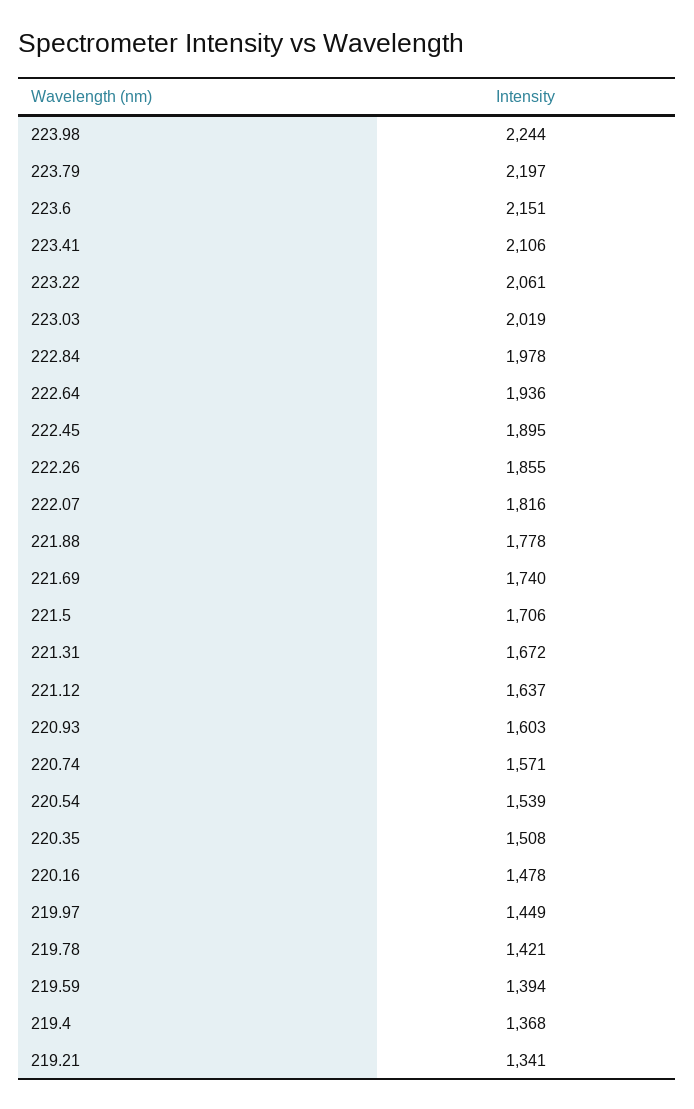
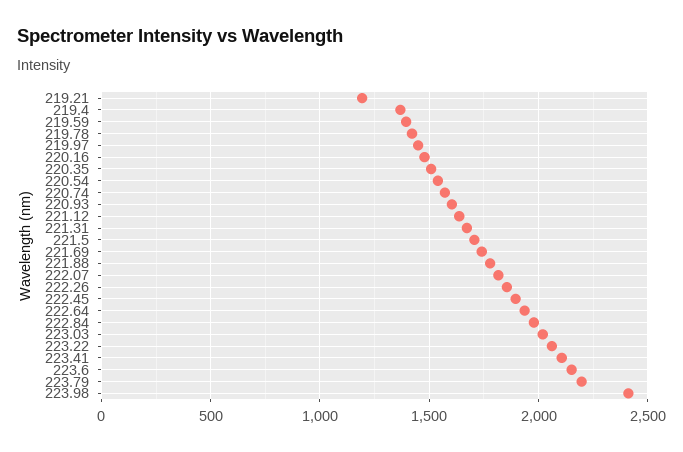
  {
-   "223.98": 2244,
+   "223.98": 2400,
    "223.79": 2197,
    "223.6": 2151,
    "223.41": 2106,
    "223.22": 2061,
    "223.03": 2019,
    "222.84": 1978,
    "222.64": 1936,
    "222.45": 1895,
    "222.26": 1855,
    "222.07": 1816,
    "221.88": 1778,
    "221.69": 1740,
    "221.5": 1706,
    "221.31": 1672,
    "221.12": 1637,
    "220.93": 1603,
    "220.74": 1571,
    "220.54": 1539,
    "220.35": 1508,
    "220.16": 1478,
    "219.97": 1449,
    "219.78": 1421,
    "219.59": 1394,
    "219.4": 1368,
-   "219.21": 1341
+   "219.21": 1200
  }

